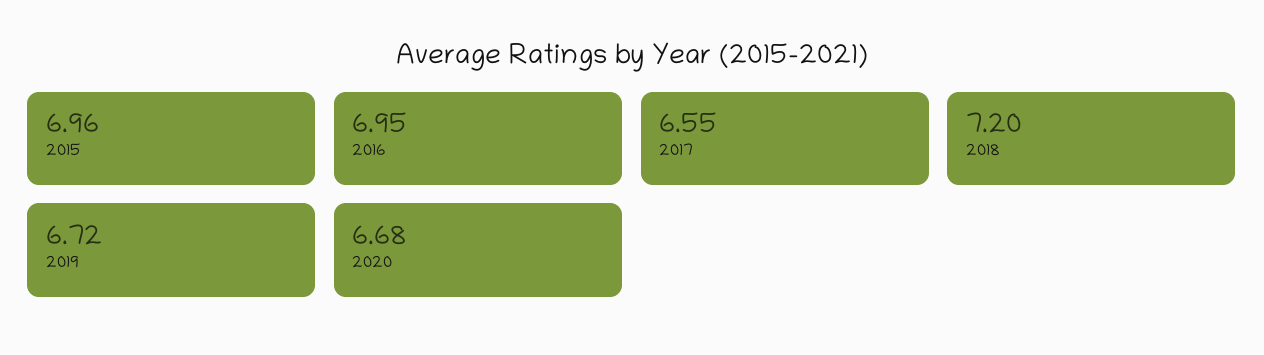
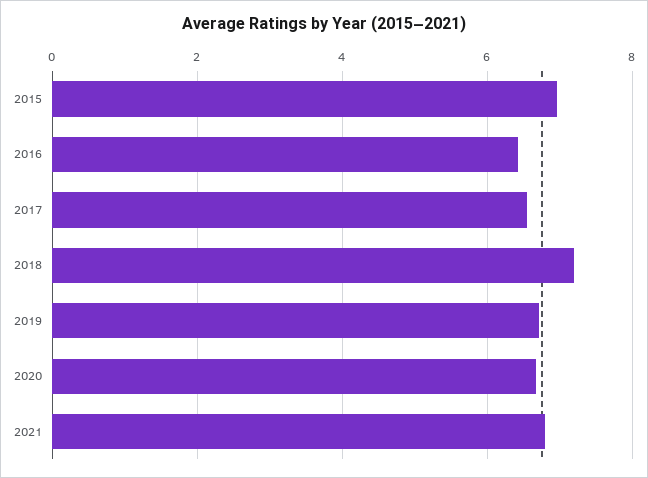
  {
    "2015": 6.96,
-   "2016": 6.95,
+   "2016": 6.4,
    "2017": 6.55,
    "2018": 7.2,
    "2019": 6.72,
-   "2020": 6.68
+   "2020": 6.68,
+   "2021": 6.8
  }

